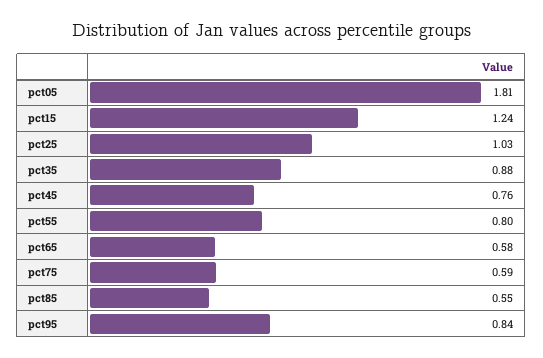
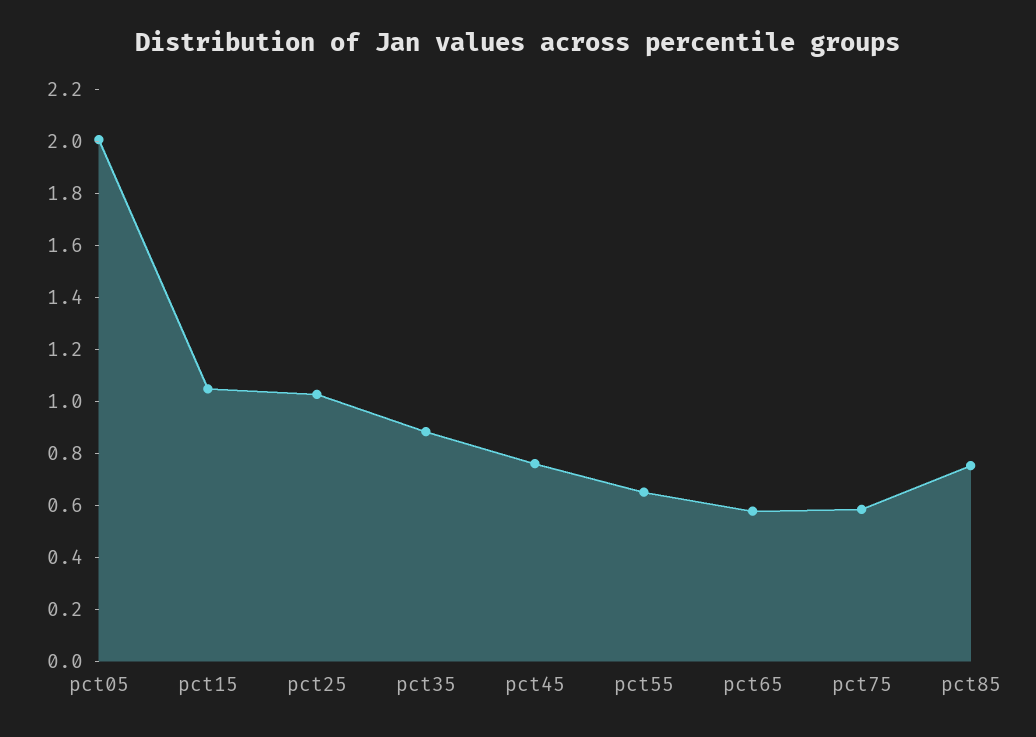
  {
-   "pct05": 1.81,
+   "pct05": 2,
-   "pct15": 1.24,
+   "pct15": 1.05,
    "pct25": 1.03,
    "pct35": 0.88,
    "pct45": 0.76,
-   "pct55": 0.8,
+   "pct55": 0.65,
    "pct65": 0.58,
    "pct75": 0.59,
-   "pct85": 0.55,
+   "pct85": 0.75
-   "pct95": 0.84
  }

